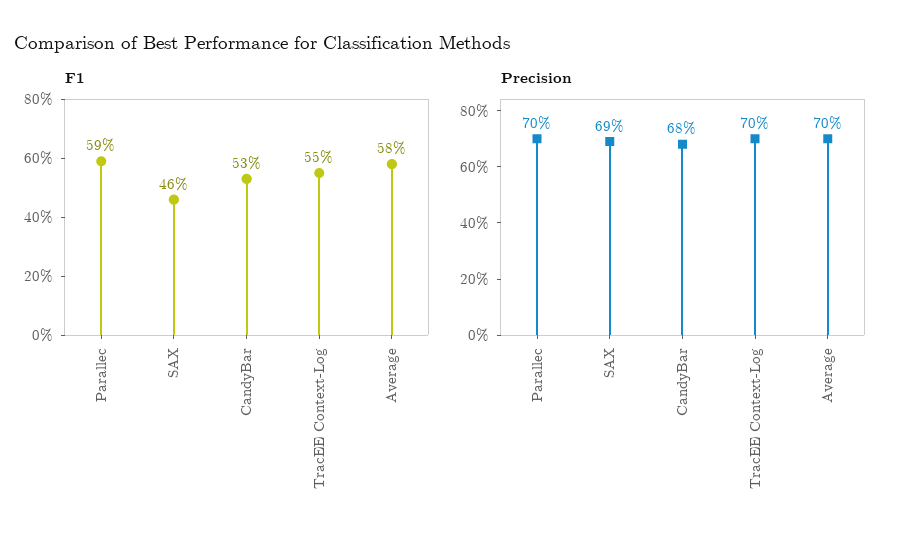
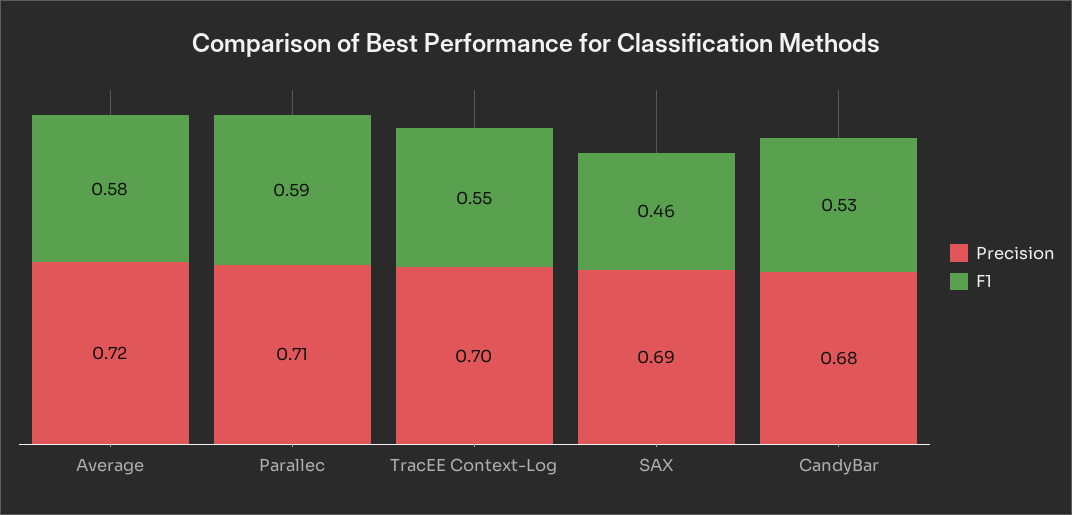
  {
    "F1": {
      "Parallec": 0.59,
      "SAX": 0.46,
      "CandyBar": 0.53,
      "TracEE Context-Log": 0.55,
      "Average": 0.58
    },
    "Precision": {
-     "Parallec": 0.7,
+     "Parallec": 0.71,
      "SAX": 0.69,
      "CandyBar": 0.68,
      "TracEE Context-Log": 0.7,
-     "Average": 0.7
+     "Average": 0.72
    }
  }

